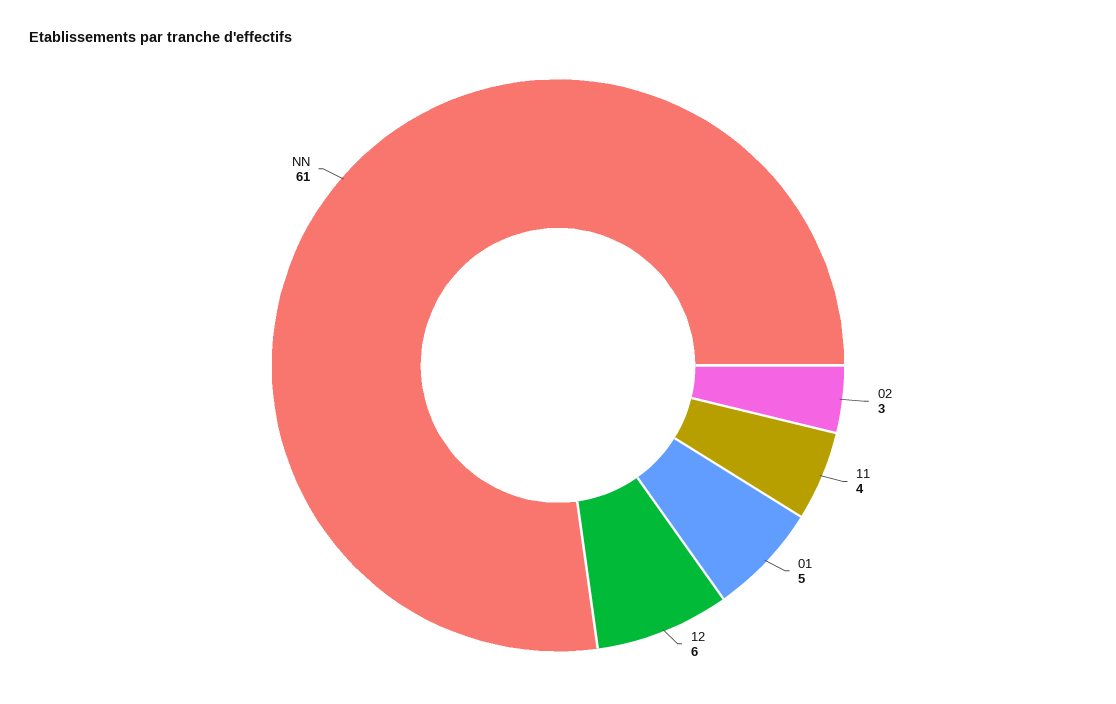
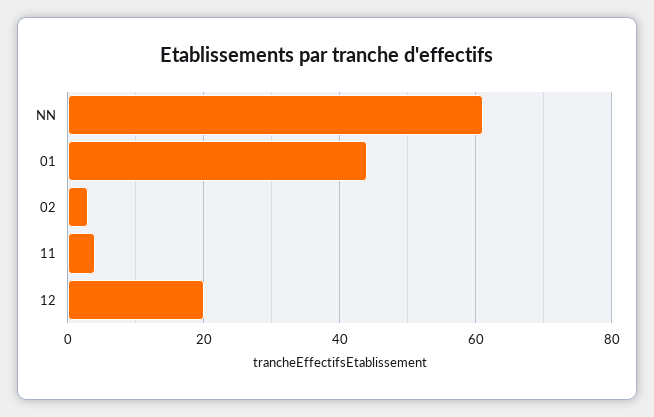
  {
    "02": 3,
    "11": 4,
-   "01": 5,
+   "01": 45,
-   "12": 6,
+   "12": 20,
    "NN": 61
  }

